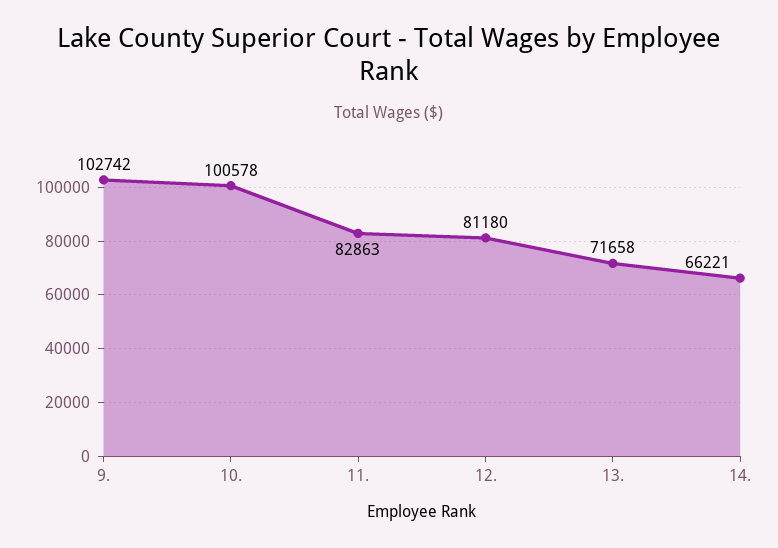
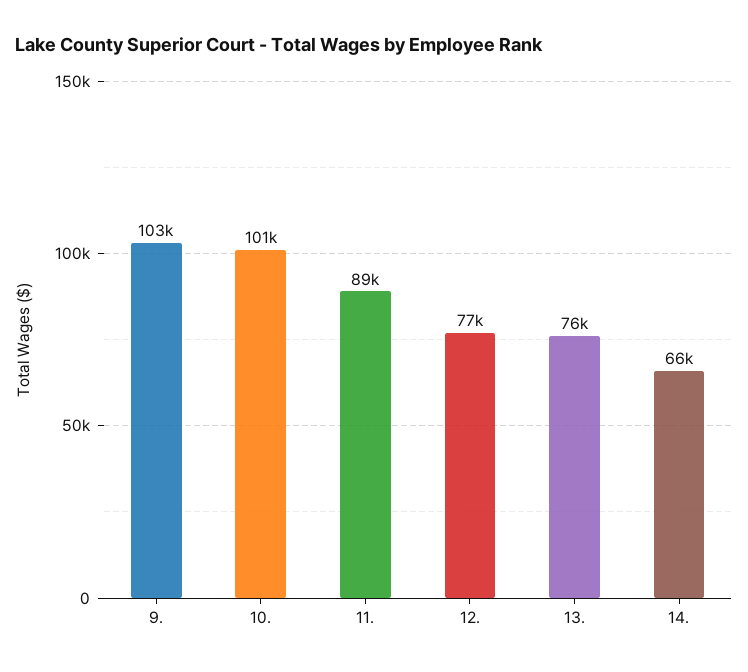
  {
    "9.": 102742,
    "10.": 100578,
-   "11.": 82863,
+   "11.": 89000,
-   "12.": 81180,
+   "12.": 77000,
-   "13.": 71658,
+   "13.": 76000,
    "14.": 66221
  }

